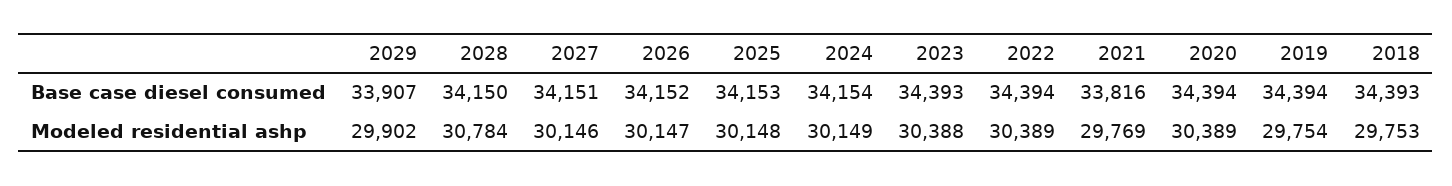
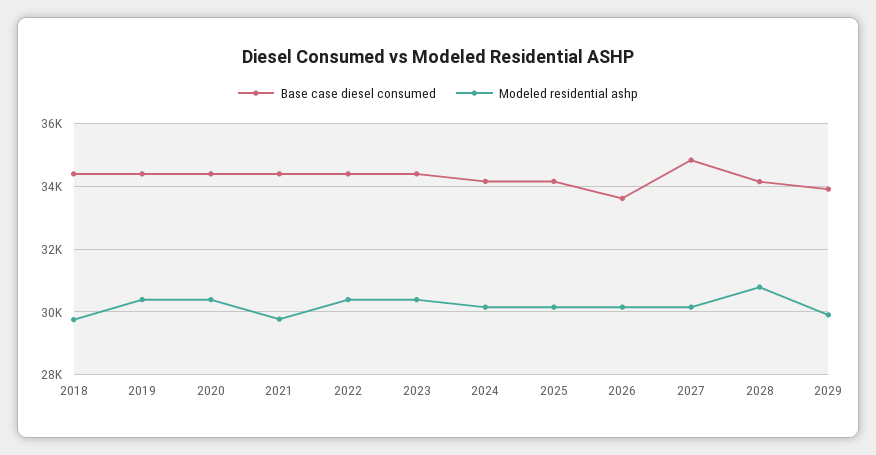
  {
    "Base case diesel consumed": {
      "2029": 33907,
      "2028": 34150,
-     "2027": 34151,
+     "2027": 34800,
-     "2026": 34152,
+     "2026": 33600,
      "2025": 34153,
      "2024": 34154,
      "2023": 34393,
      "2022": 34394,
-     "2021": 33816,
+     "2021": 34400,
      "2020": 34394,
      "2019": 34394,
      "2018": 34393
    },
    "Modeled residential ashp": {
      "2029": 29902,
      "2028": 30784,
      "2027": 30146,
      "2026": 30147,
      "2025": 30148,
      "2024": 30149,
      "2023": 30388,
      "2022": 30389,
      "2021": 29769,
      "2020": 30389,
-     "2019": 29754,
+     "2019": 30400,
      "2018": 29753
    }
  }

